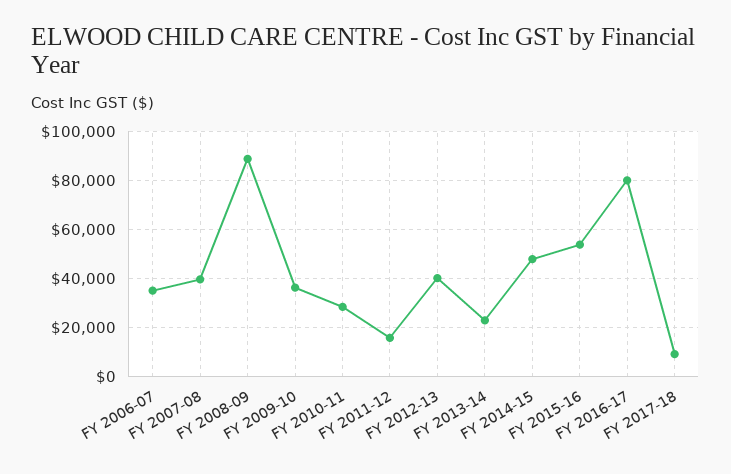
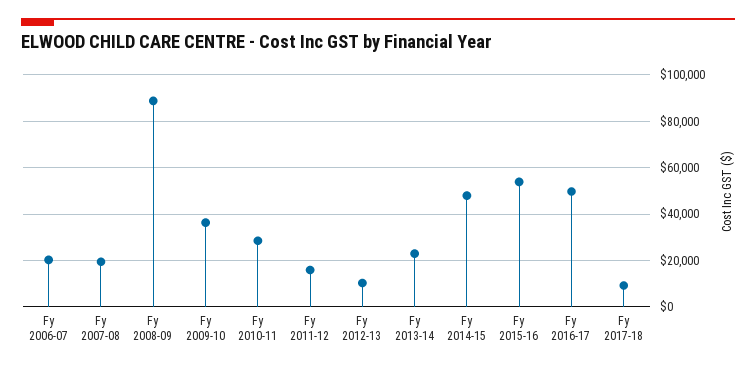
  {
-   "FY 2006-07": 35000,
+   "FY 2006-07": 20000,
-   "FY 2007-08": 40000,
+   "FY 2007-08": 20000,
    "FY 2008-09": 90000,
    "FY 2009-10": 37500,
    "FY 2010-11": 27500,
    "FY 2011-12": 15000,
-   "FY 2012-13": 40000,
+   "FY 2012-13": 10000,
    "FY 2013-14": 22500,
    "FY 2014-15": 47500,
    "FY 2015-16": 55000,
-   "FY 2016-17": 80000,
+   "FY 2016-17": 50000,
    "FY 2017-18": 10000
  }

